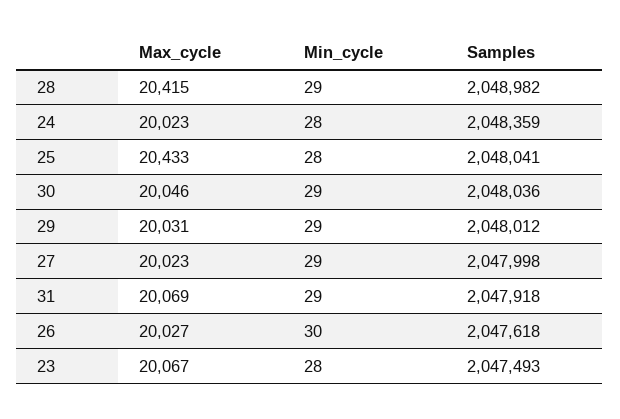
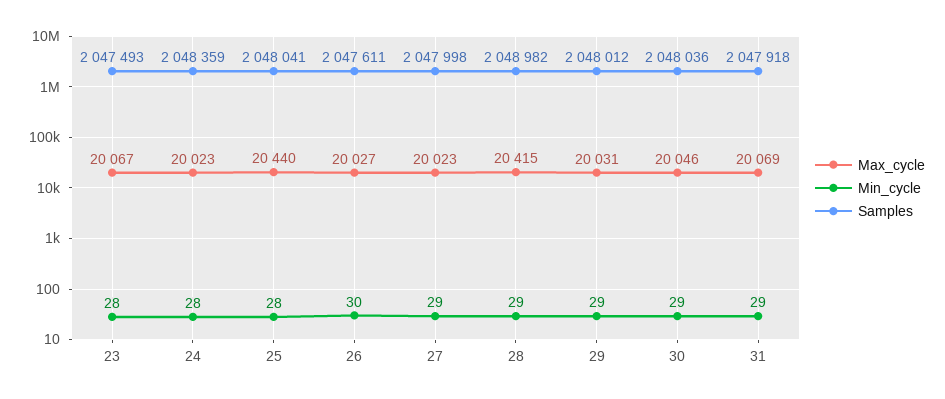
  {
    "Max_cycle": {
      "28": 20415,
      "24": 20023,
-     "25": 20433,
+     "25": 20440,
      "30": 20046,
      "29": 20031,
      "27": 20023,
      "31": 20069,
      "26": 20027,
      "23": 20067
    },
    "Min_cycle": {
      "28": 29,
      "24": 28,
      "25": 28,
      "30": 29,
      "29": 29,
      "27": 29,
      "31": 29,
      "26": 30,
      "23": 28
    },
    "Samples": {
      "28": 2048982,
      "24": 2048359,
      "25": 2048041,
      "30": 2048036,
      "29": 2048012,
      "27": 2047998,
      "31": 2047918,
-     "26": 2047618,
+     "26": 2047611,
      "23": 2047493
    }
  }

